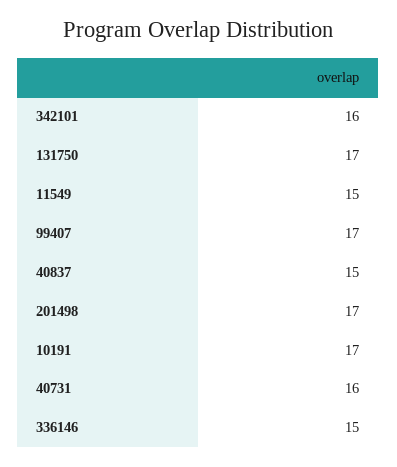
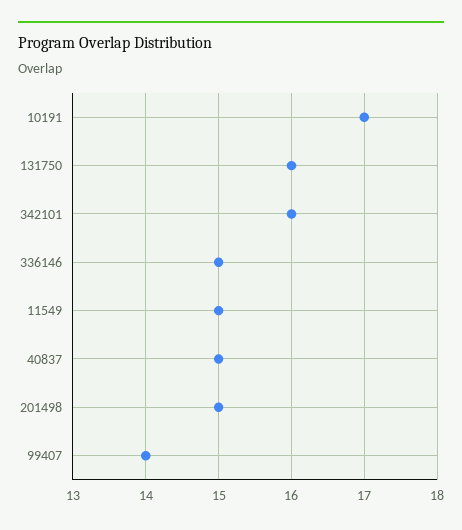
  {
    "342101": 16,
-   "131750": 17,
+   "131750": 16,
    "11549": 15,
-   "99407": 17,
+   "99407": 14,
    "40837": 15,
-   "201498": 17,
+   "201498": 15,
    "10191": 17,
-   "40731": 16,
    "336146": 15
  }

